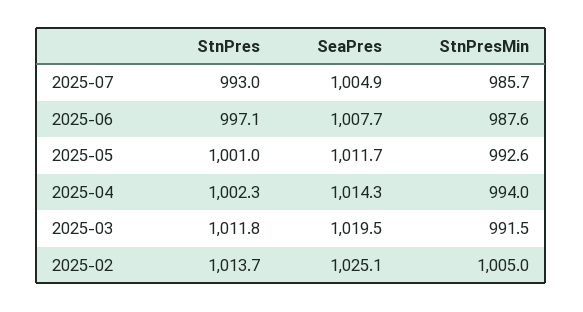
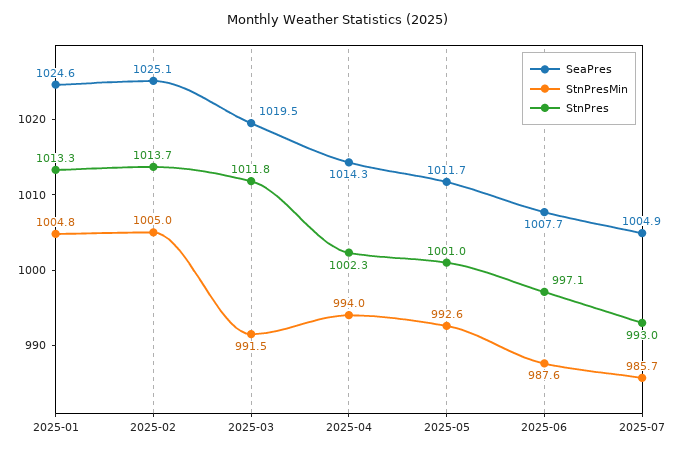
  {
    "StnPres": {
      "2025-07": 993,
      "2025-06": 997.1,
      "2025-05": 1001,
      "2025-04": 1002.3,
      "2025-03": 1011.8,
-     "2025-02": 1013.7
+     "2025-02": 1013.7,
+     "2025-01": 1013.3
    },
    "SeaPres": {
      "2025-07": 1004.9,
      "2025-06": 1007.7,
      "2025-05": 1011.7,
      "2025-04": 1014.3,
      "2025-03": 1019.5,
-     "2025-02": 1025.1
+     "2025-02": 1025.1,
+     "2025-01": 1024.6
    },
    "StnPresMin": {
      "2025-07": 985.7,
      "2025-06": 987.6,
      "2025-05": 992.6,
      "2025-04": 994,
      "2025-03": 991.5,
-     "2025-02": 1005
+     "2025-02": 1005,
+     "2025-01": 1004.8
    }
  }

